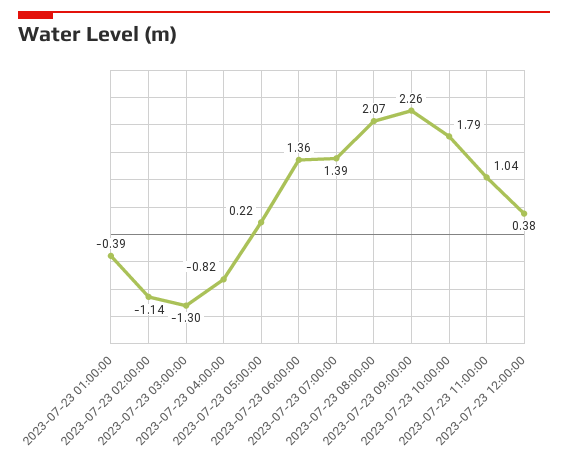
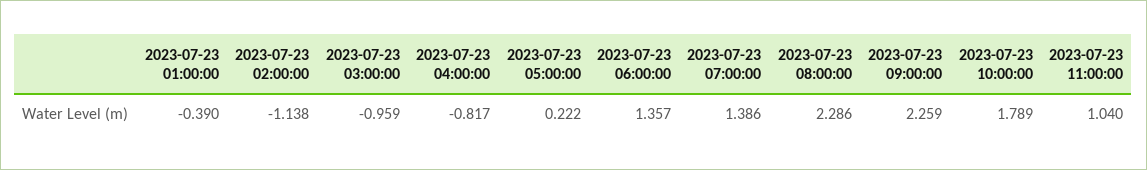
  {
    "2023-07-23 01:00:00": -0.39,
    "2023-07-23 02:00:00": -1.138,
-   "2023-07-23 03:00:00": -1.3,
+   "2023-07-23 03:00:00": -0.959,
    "2023-07-23 04:00:00": -0.817,
    "2023-07-23 05:00:00": 0.222,
    "2023-07-23 06:00:00": 1.357,
    "2023-07-23 07:00:00": 1.386,
-   "2023-07-23 08:00:00": 2.07,
+   "2023-07-23 08:00:00": 2.286,
    "2023-07-23 09:00:00": 2.259,
    "2023-07-23 10:00:00": 1.789,
-   "2023-07-23 11:00:00": 1.04,
+   "2023-07-23 11:00:00": 1.04
-   "2023-07-23 12:00:00": 0.38
  }

